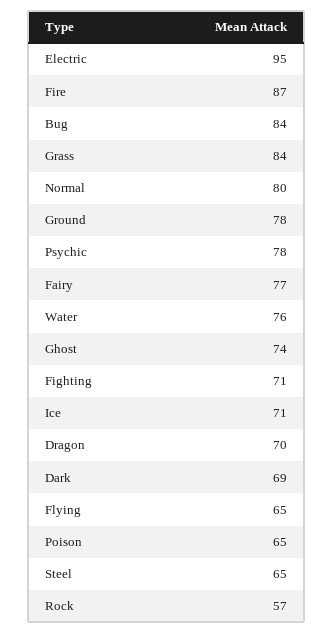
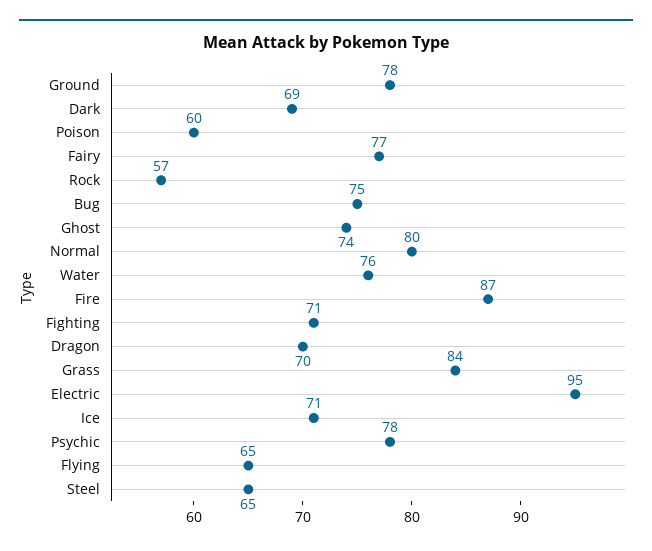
  {
    "Electric": 95,
    "Fire": 87,
-   "Bug": 84,
+   "Bug": 75,
    "Grass": 84,
    "Normal": 80,
    "Ground": 78,
    "Psychic": 78,
    "Fairy": 77,
    "Water": 76,
    "Ghost": 74,
    "Fighting": 71,
    "Ice": 71,
    "Dragon": 70,
    "Dark": 69,
    "Flying": 65,
-   "Poison": 65,
+   "Poison": 60,
    "Steel": 65,
    "Rock": 57
  }

